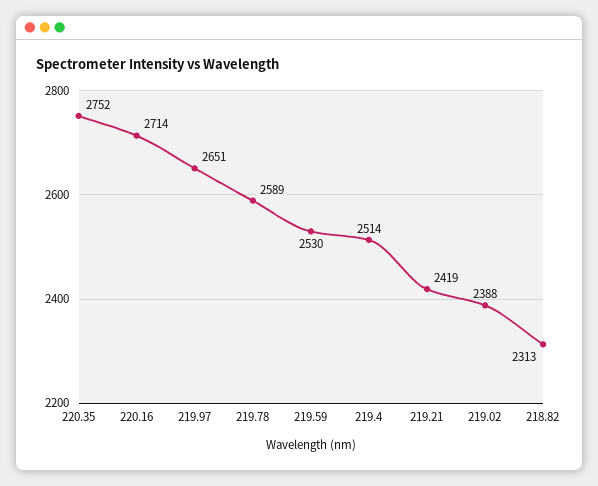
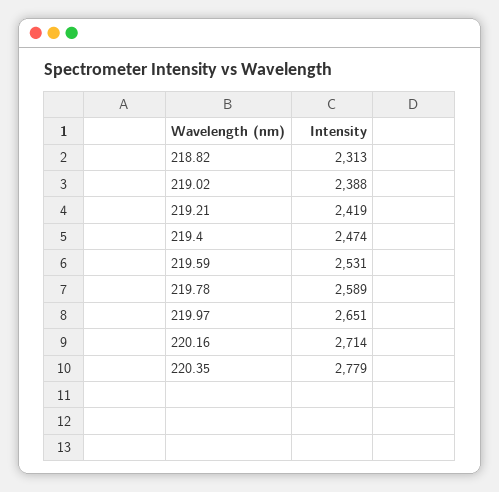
  {
-   "220.35": 2752,
+   "220.35": 2779,
    "220.16": 2714,
    "219.97": 2651,
    "219.78": 2589,
-   "219.59": 2530,
+   "219.59": 2531,
-   "219.4": 2514,
+   "219.4": 2474,
    "219.21": 2419,
    "219.02": 2388,
    "218.82": 2313
  }

